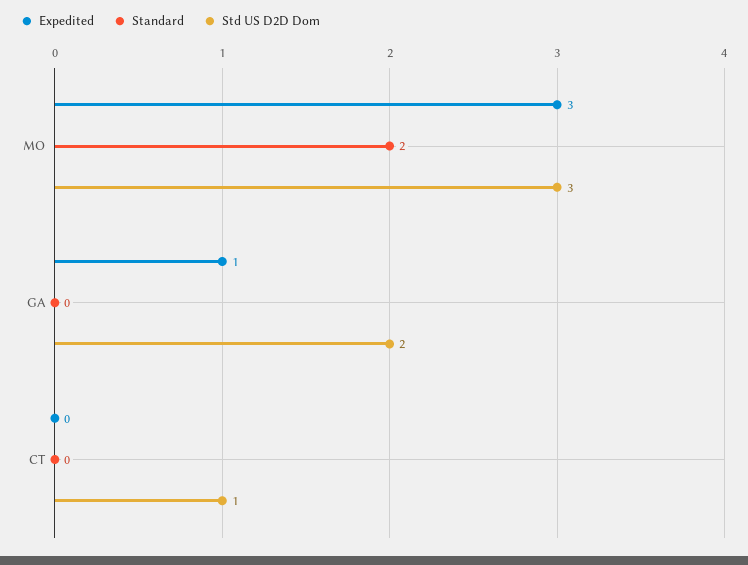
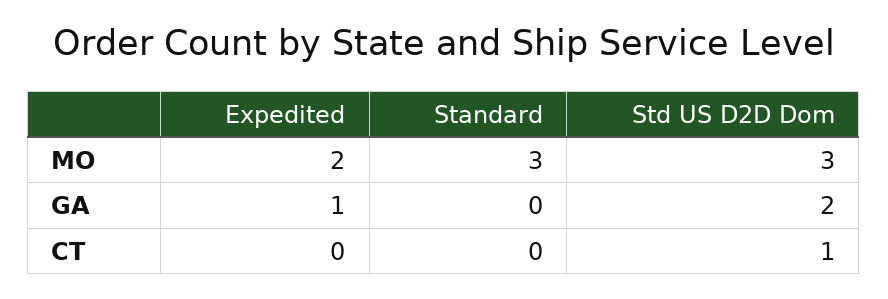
  {
    "Expedited": {
-     "MO": 3,
+     "MO": 2,
      "GA": 1,
      "CT": 0
    },
    "Standard": {
-     "MO": 2,
+     "MO": 3,
      "GA": 0,
      "CT": 0
    },
    "Std US D2D Dom": {
      "MO": 3,
      "GA": 2,
      "CT": 1
    }
  }

